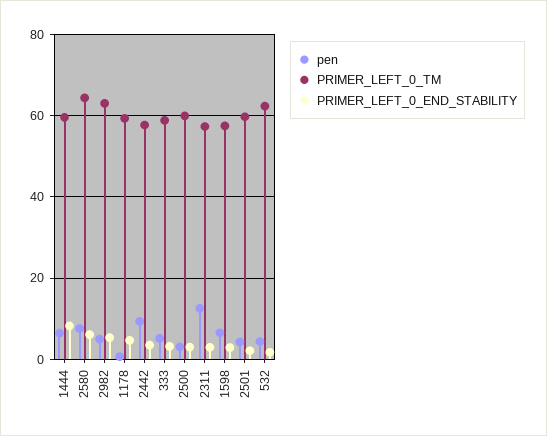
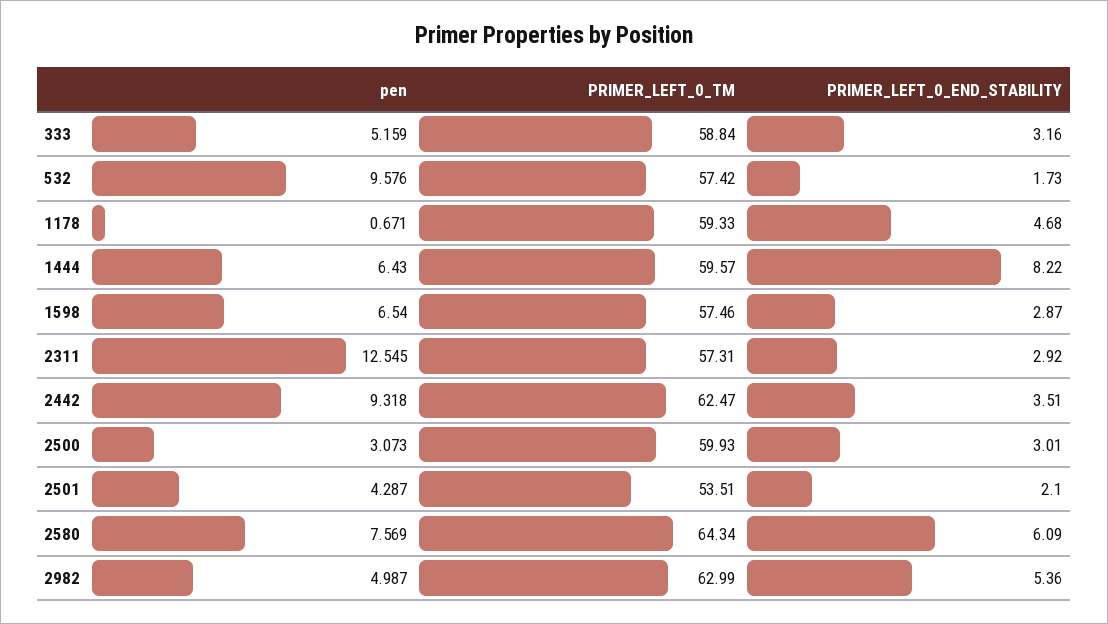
  {
    "pen": {
      "1444": 6.43,
      "2580": 7.569,
      "2982": 4.987,
      "1178": 0.671,
      "2442": 9.318,
      "333": 5.159,
      "2500": 3.073,
      "2311": 12.545,
      "1598": 6.54,
      "2501": 4.287,
-     "532": 4
+     "532": 9.576
    },
    "PRIMER_LEFT_0_TM": {
      "1444": 59.57,
      "2580": 64.34,
      "2982": 62.99,
      "1178": 59.33,
-     "2442": 58,
+     "2442": 62.47,
      "333": 58.84,
      "2500": 59.93,
      "2311": 57.31,
      "1598": 57.46,
-     "2501": 60,
+     "2501": 53.51,
-     "532": 62
+     "532": 57.42
    },
    "PRIMER_LEFT_0_END_STABILITY": {
      "1444": 8.22,
      "2580": 6.09,
      "2982": 5.36,
      "1178": 4.68,
      "2442": 3.51,
      "333": 3.16,
      "2500": 3.01,
      "2311": 2.92,
      "1598": 2.87,
      "2501": 2.1,
      "532": 1.73
    }
  }

